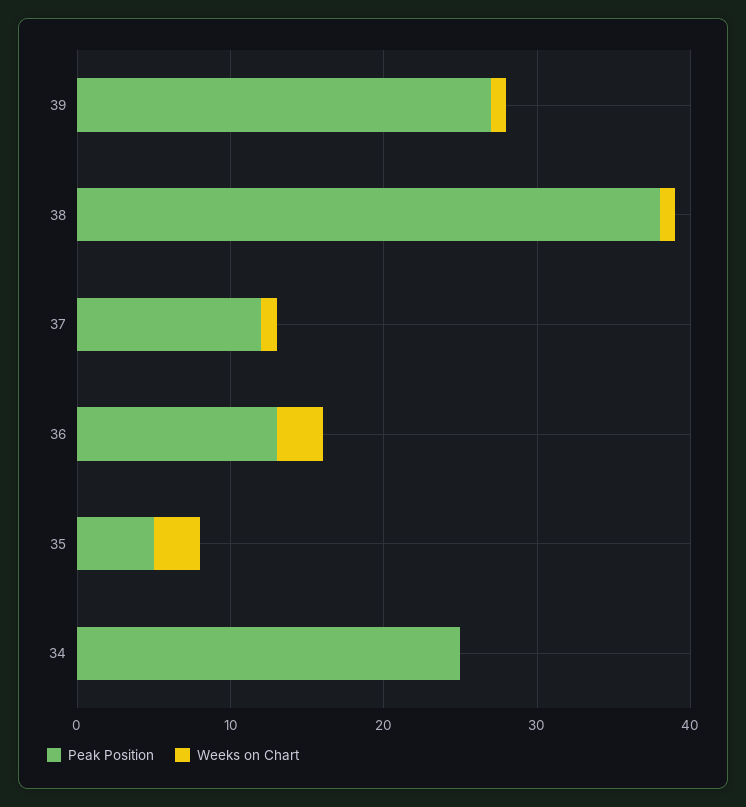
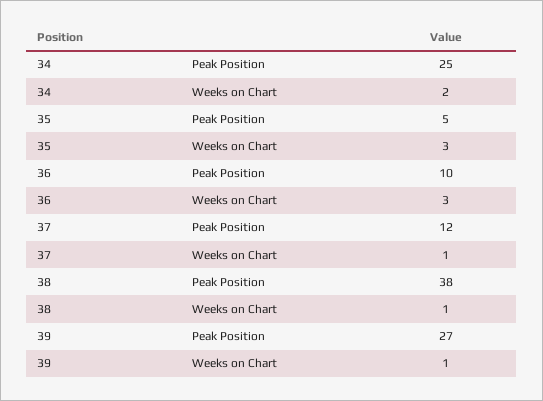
  {
    "Peak Position": {
      "39": 27,
      "38": 38,
      "37": 12,
-     "36": 13,
+     "36": 10,
      "35": 5,
      "34": 25
    },
    "Weeks on Chart": {
      "39": 1,
      "38": 1,
      "37": 1,
      "36": 3,
      "35": 3,
-     "34": 0
+     "34": 2
    }
  }

